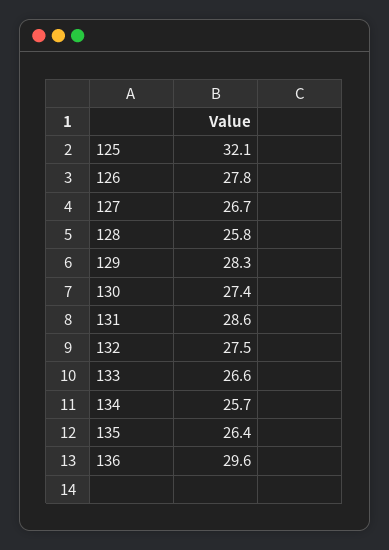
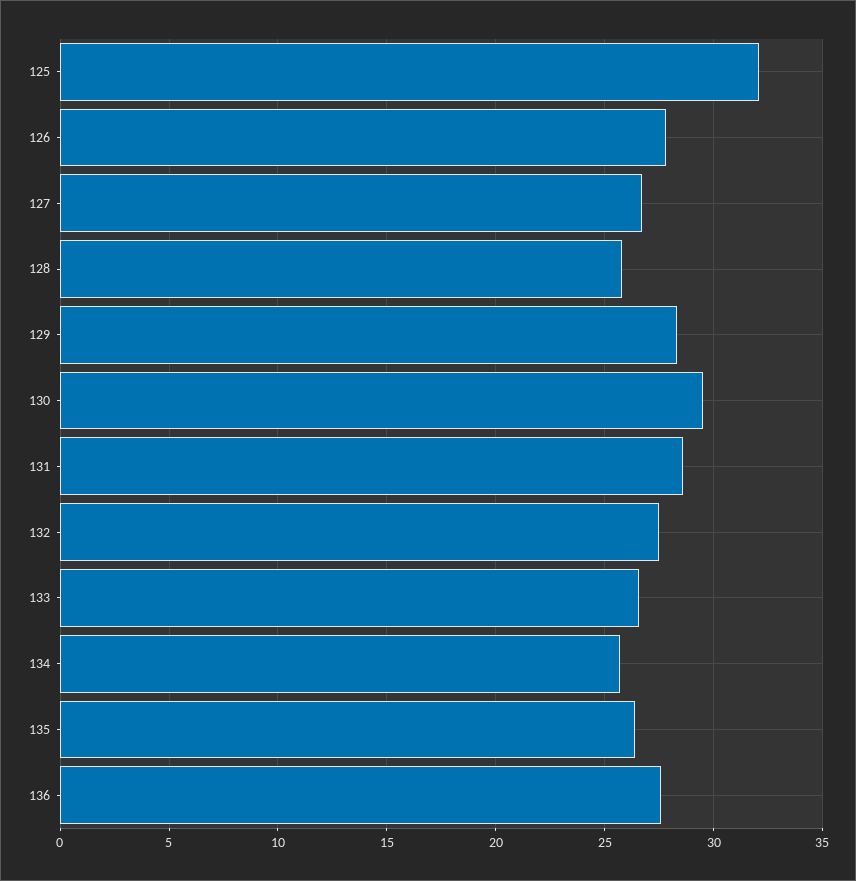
  {
    "125": 32.1,
    "126": 27.8,
    "127": 26.7,
    "128": 25.8,
    "129": 28.3,
-   "130": 27.4,
+   "130": 29.5,
    "131": 28.6,
    "132": 27.5,
    "133": 26.6,
    "134": 25.7,
    "135": 26.4,
-   "136": 29.6
+   "136": 27.5
  }

